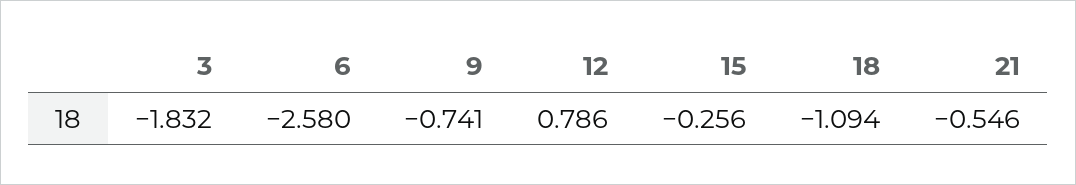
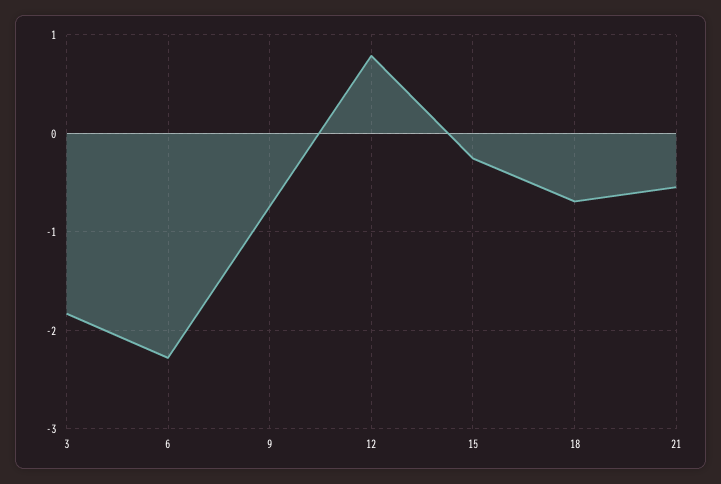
  {
    "3": -1.832,
-   "6": -2.58,
+   "6": -2.3,
    "9": -0.741,
    "12": 0.786,
    "15": -0.256,
-   "18": -1.094,
+   "18": -0.7,
    "21": -0.546
  }

